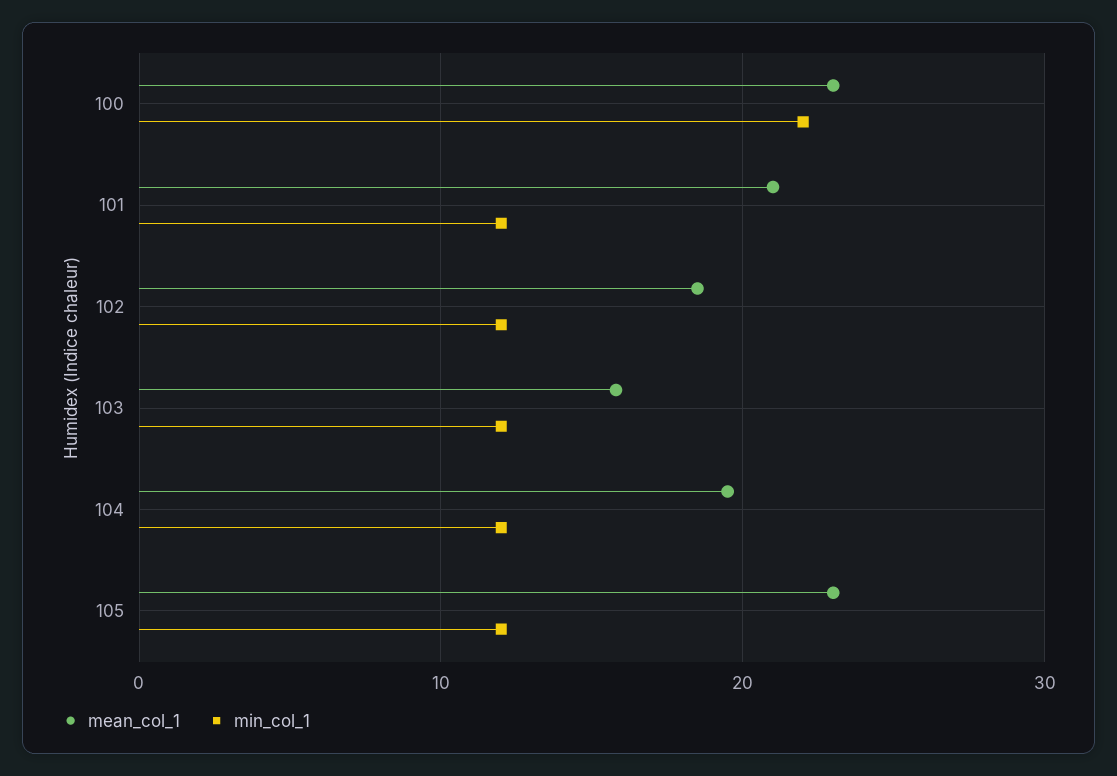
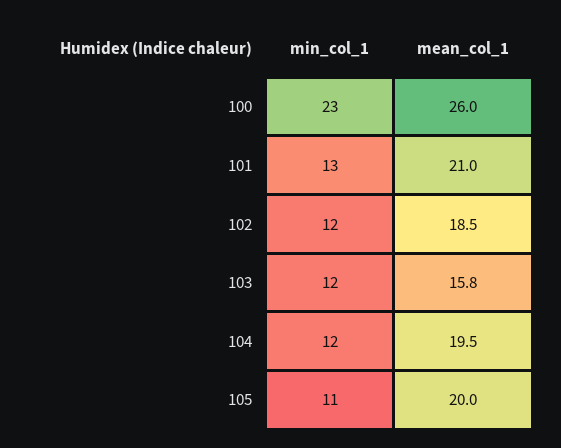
  {
    "mean_col_1": {
-     "100": 23,
+     "100": 26,
      "101": 21,
      "102": 18.5,
      "103": 15.8,
      "104": 19.5,
-     "105": 23
+     "105": 20
    },
    "min_col_1": {
-     "100": 22,
+     "100": 23,
-     "101": 12,
+     "101": 13,
      "102": 12,
      "103": 12,
      "104": 12,
-     "105": 12
+     "105": 11
    }
  }

